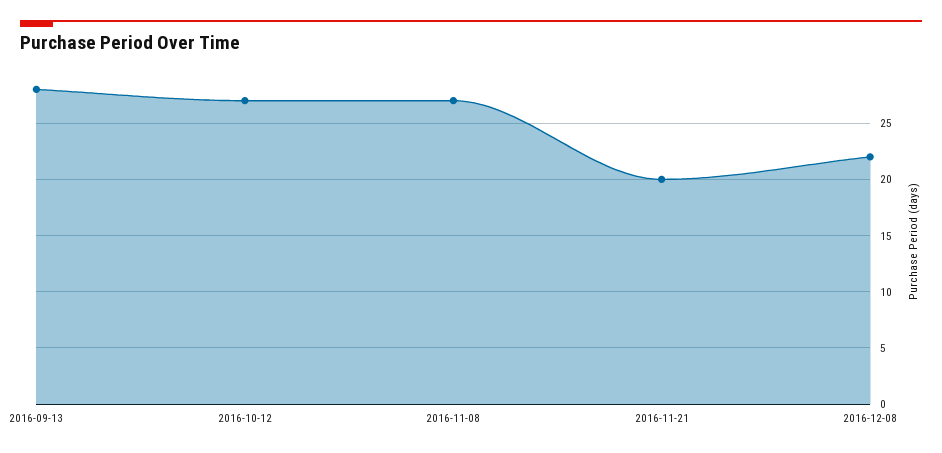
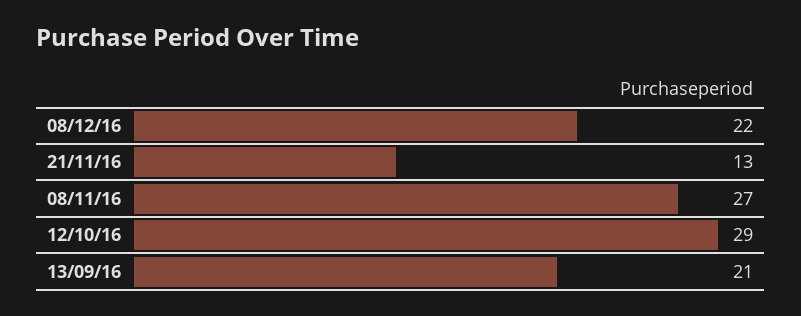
  {
-   "2016-09-13": 28,
+   "2016-09-13": 21,
-   "2016-10-12": 27,
+   "2016-10-12": 29,
    "2016-11-08": 27,
-   "2016-11-21": 20,
+   "2016-11-21": 13,
    "2016-12-08": 22
  }

